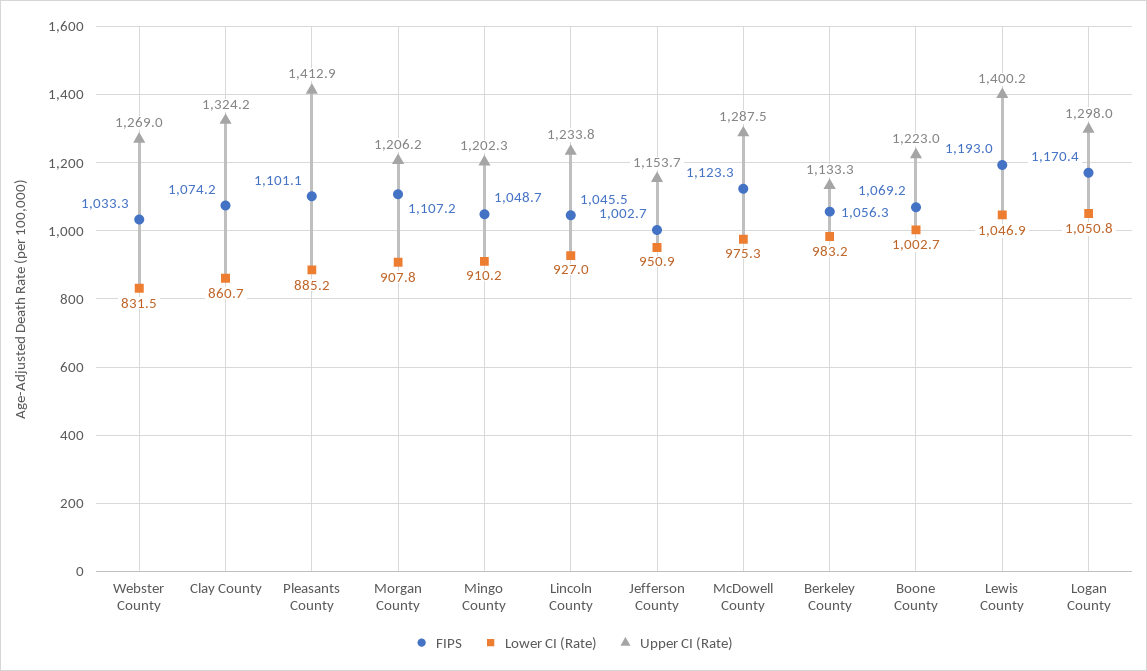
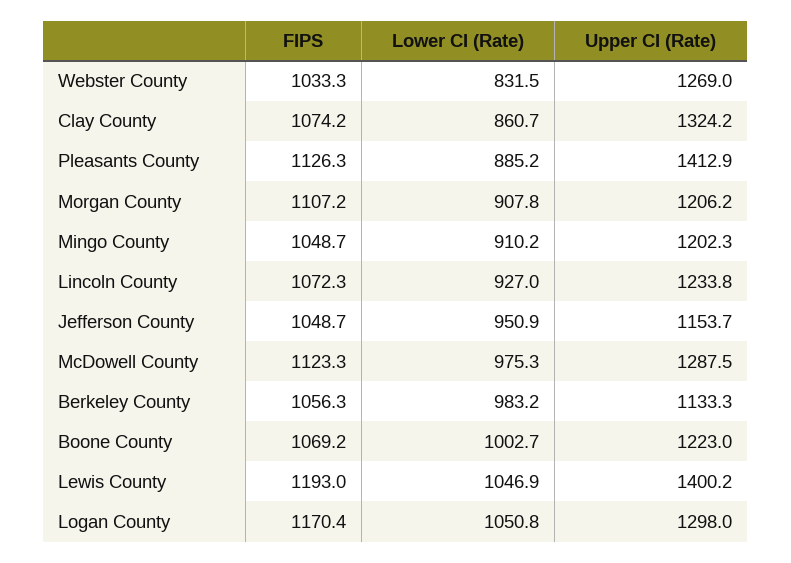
  {
    "FIPS": {
      "Webster County": 1033.3,
      "Clay County": 1074.2,
-     "Pleasants County": 1101.1,
+     "Pleasants County": 1126.3,
      "Morgan County": 1107.2,
      "Mingo County": 1048.7,
-     "Lincoln County": 1045.5,
+     "Lincoln County": 1072.3,
-     "Jefferson County": 1002.7,
+     "Jefferson County": 1048.7,
      "McDowell County": 1123.3,
      "Berkeley County": 1056.3,
      "Boone County": 1069.2,
      "Lewis County": 1193,
      "Logan County": 1170.4
    },
    "Lower CI (Rate)": {
      "Webster County": 831.5,
      "Clay County": 860.7,
      "Pleasants County": 885.2,
      "Morgan County": 907.8,
      "Mingo County": 910.2,
      "Lincoln County": 927,
      "Jefferson County": 950.9,
      "McDowell County": 975.3,
      "Berkeley County": 983.2,
      "Boone County": 1002.7,
      "Lewis County": 1046.9,
      "Logan County": 1050.8
    },
    "Upper CI (Rate)": {
      "Webster County": 1269,
      "Clay County": 1324.2,
      "Pleasants County": 1412.9,
      "Morgan County": 1206.2,
      "Mingo County": 1202.3,
      "Lincoln County": 1233.8,
      "Jefferson County": 1153.7,
      "McDowell County": 1287.5,
      "Berkeley County": 1133.3,
      "Boone County": 1223,
      "Lewis County": 1400.2,
      "Logan County": 1298
    }
  }

